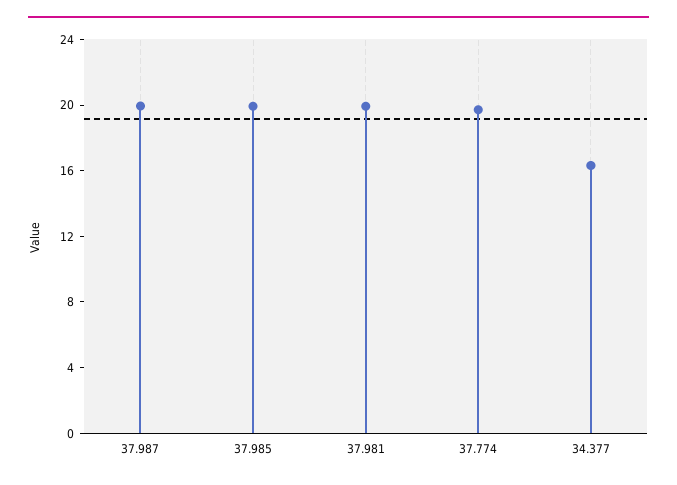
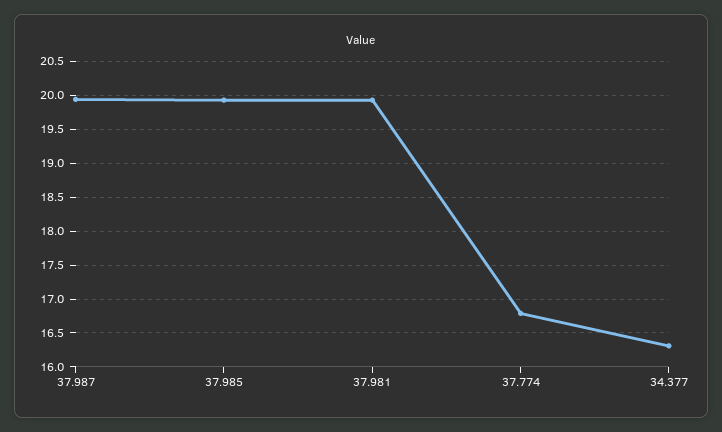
  {
    "37.987": 19.9,
    "37.985": 19.9,
    "37.981": 19.9,
-   "37.774": 20,
+   "37.774": 16.8,
    "34.377": 16.3
  }

